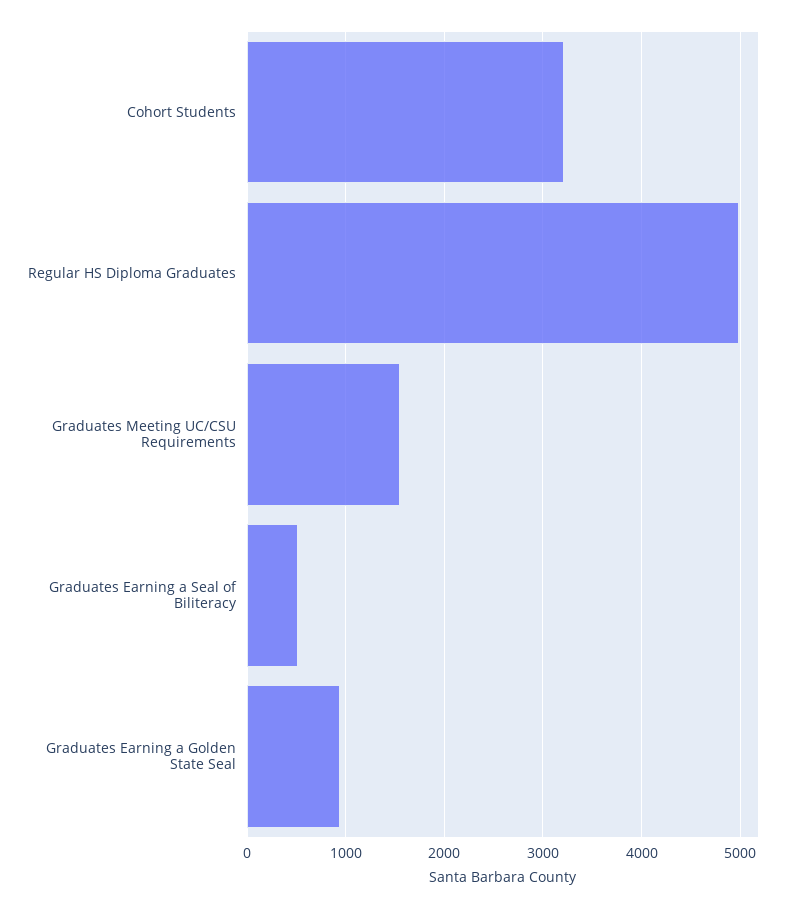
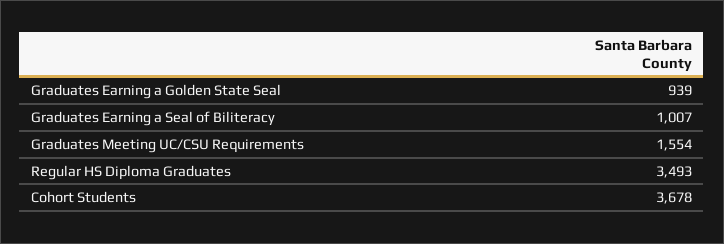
  {
-   "Cohort Students": 3200,
+   "Cohort Students": 3678,
-   "Regular HS Diploma Graduates": 5000,
+   "Regular HS Diploma Graduates": 3493,
    "Graduates Meeting UC/CSU Requirements": 1554,
-   "Graduates Earning a Seal of Biliteracy": 500,
+   "Graduates Earning a Seal of Biliteracy": 1007,
    "Graduates Earning a Golden State Seal": 939
  }

